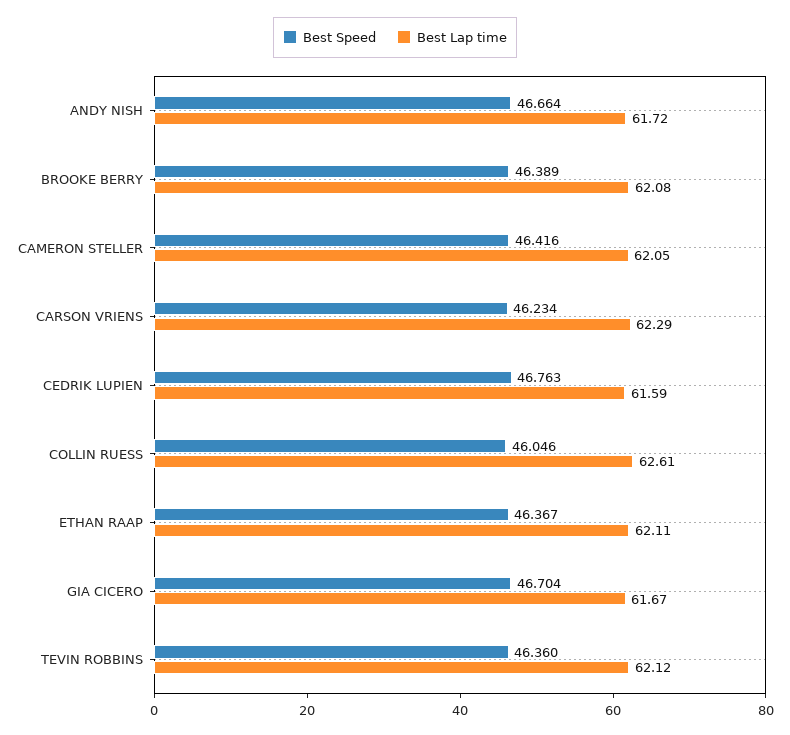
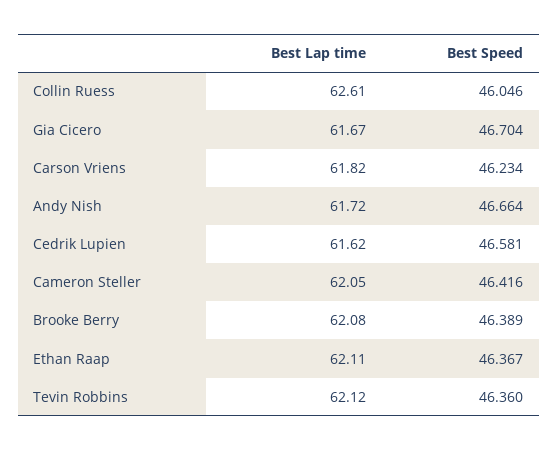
  {
    "Best Speed": {
      "ANDY NISH": 46.664,
      "BROOKE BERRY": 46.389,
      "CAMERON STELLER": 46.416,
      "CARSON VRIENS": 46.234,
-     "CEDRIK LUPIEN": 46.763,
+     "CEDRIK LUPIEN": 46.581,
      "COLLIN RUESS": 46.046,
      "ETHAN RAAP": 46.367,
      "GIA CICERO": 46.704,
      "TEVIN ROBBINS": 46.36
    },
    "Best Lap time": {
      "ANDY NISH": 61.72,
      "BROOKE BERRY": 62.08,
      "CAMERON STELLER": 62.05,
-     "CARSON VRIENS": 62.29,
+     "CARSON VRIENS": 61.82,
-     "CEDRIK LUPIEN": 61.59,
+     "CEDRIK LUPIEN": 61.62,
      "COLLIN RUESS": 62.61,
      "ETHAN RAAP": 62.11,
      "GIA CICERO": 61.67,
      "TEVIN ROBBINS": 62.12
    }
  }

